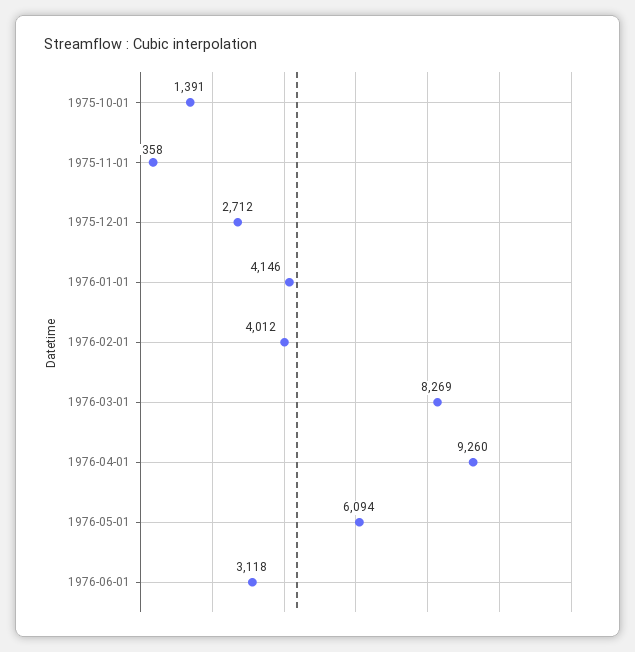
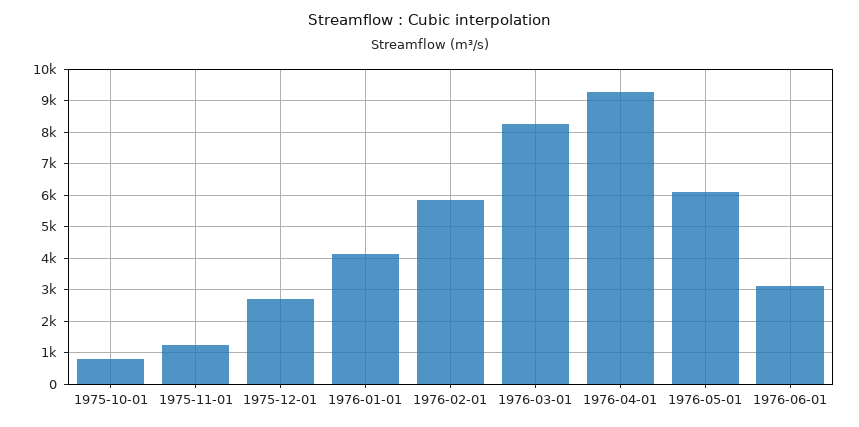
  {
-   "1975-10-01": 1391,
+   "1975-10-01": 800,
-   "1975-11-01": 358,
+   "1975-11-01": 1200,
    "1975-12-01": 2712,
    "1976-01-01": 4146,
-   "1976-02-01": 4012,
+   "1976-02-01": 5800,
    "1976-03-01": 8269,
    "1976-04-01": 9260,
    "1976-05-01": 6094,
    "1976-06-01": 3118
  }

